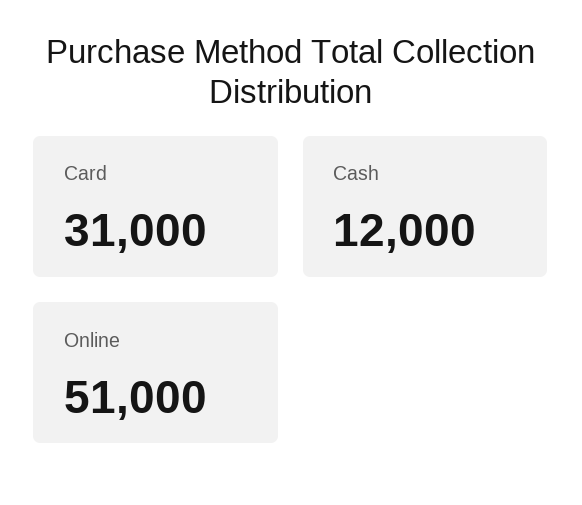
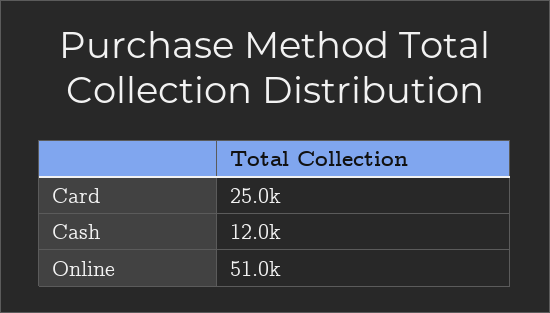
  {
-   "Card": 31000,
+   "Card": 25000,
    "Cash": 12000,
    "Online": 51000
  }

